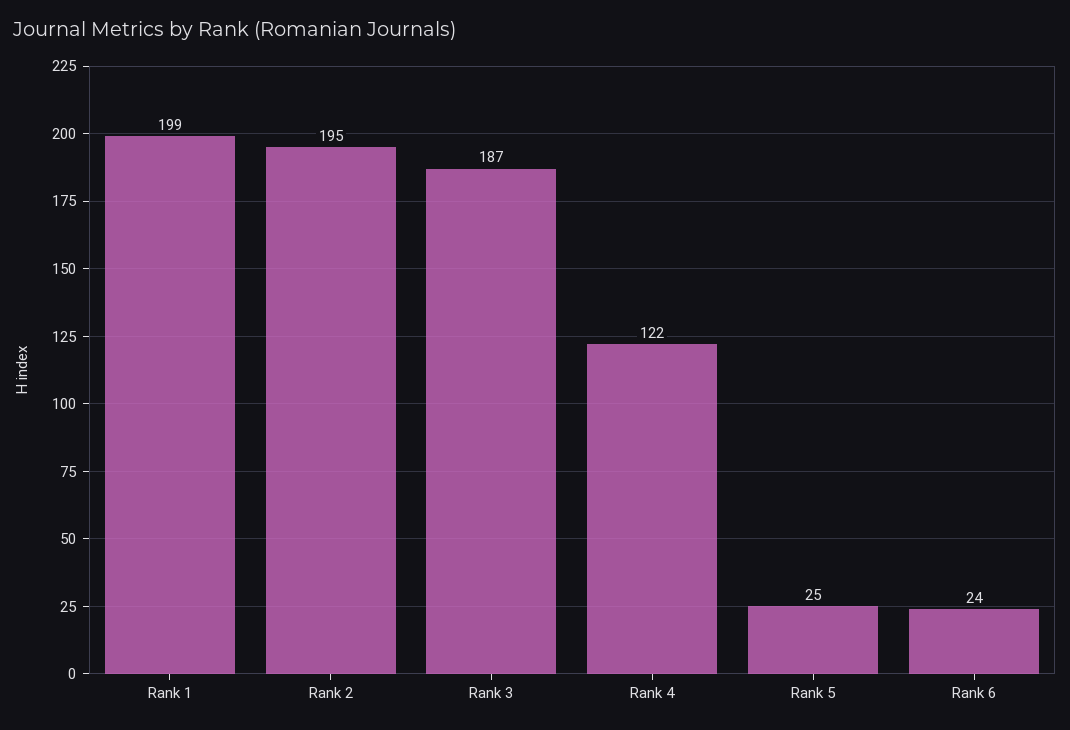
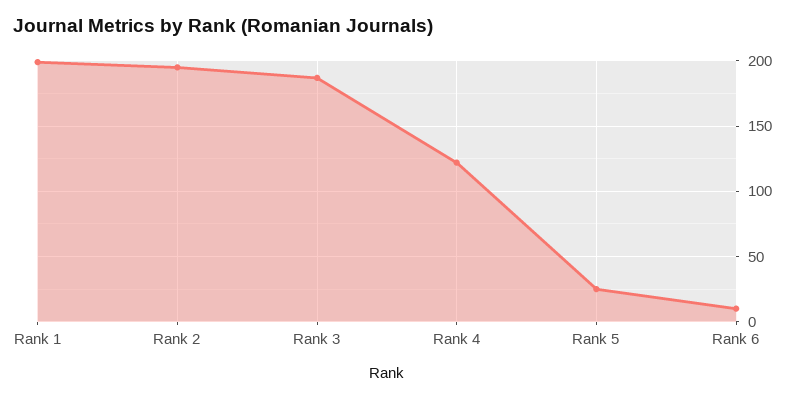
  {
    "Rank 1": 199,
    "Rank 2": 195,
    "Rank 3": 187,
    "Rank 4": 122,
    "Rank 5": 25,
-   "Rank 6": 24
+   "Rank 6": 10
  }

